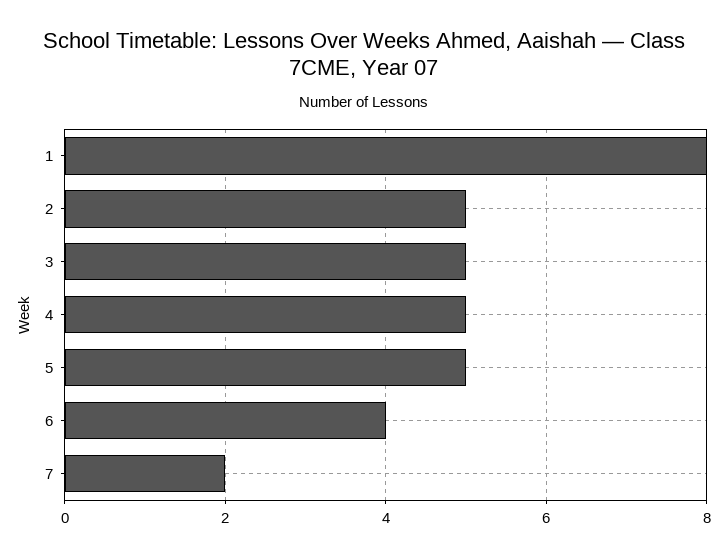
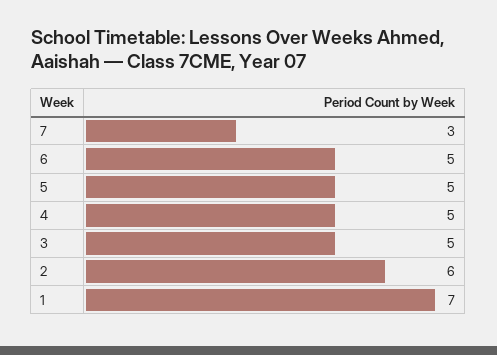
  {
-   "1": 8,
+   "1": 7,
-   "2": 5,
+   "2": 6,
    "3": 5,
    "4": 5,
    "5": 5,
-   "6": 4,
+   "6": 5,
-   "7": 2
+   "7": 3
  }

